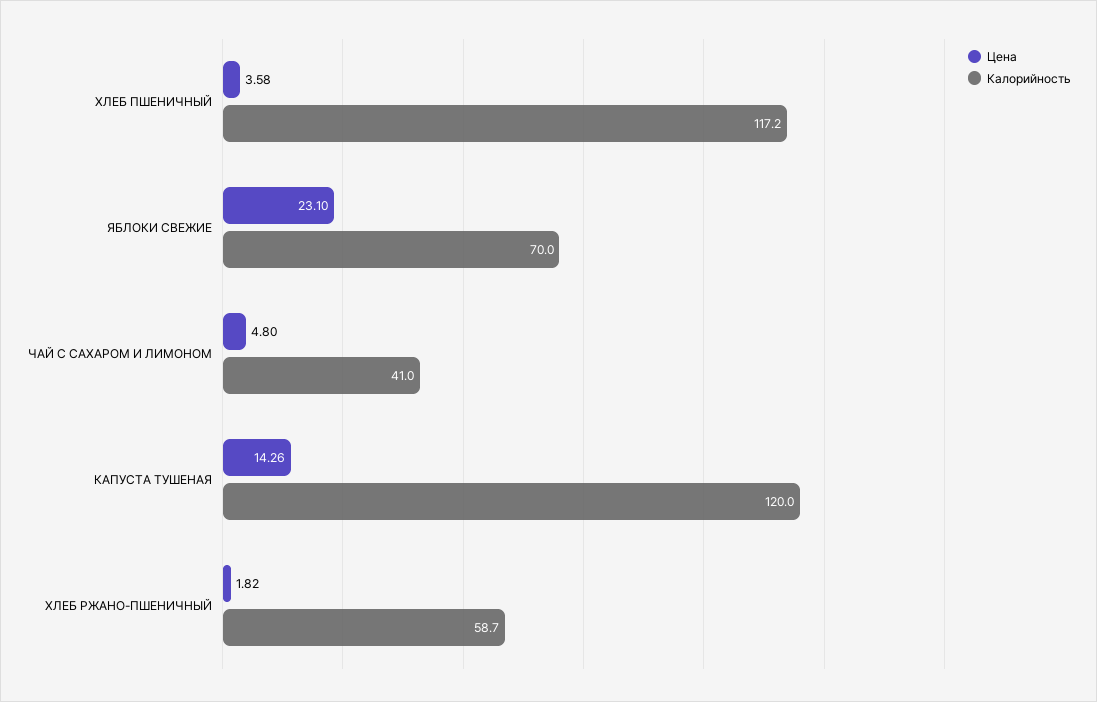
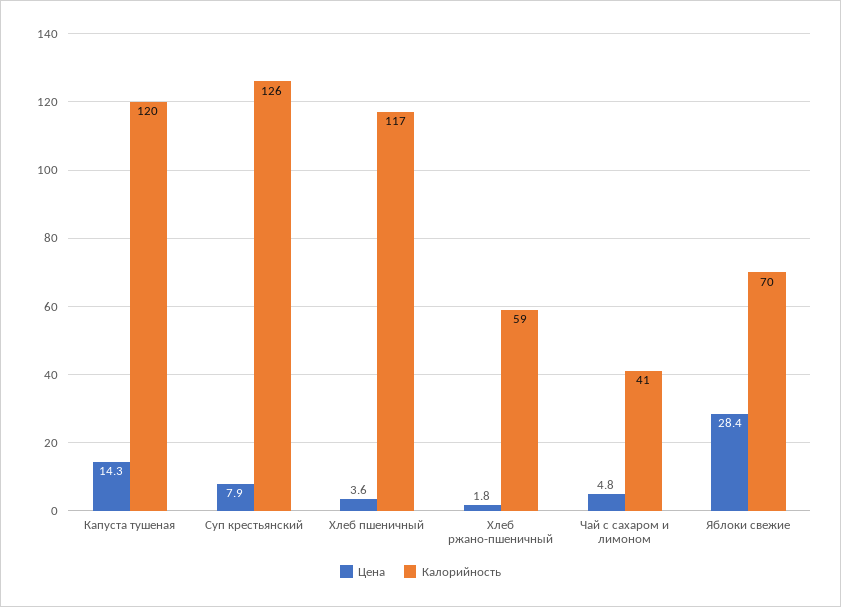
  {
    "Цена": {
      "ХЛЕБ ПШЕНИЧНЫЙ": 3.58,
-     "ЯБЛОКИ СВЕЖИЕ": 23.1,
+     "ЯБЛОКИ СВЕЖИЕ": 28.4,
      "ЧАЙ С САХАРОМ И ЛИМОНОМ": 4.8,
      "КАПУСТА ТУШЕНАЯ": 14.26,
-     "ХЛЕБ РЖАНО-ПШЕНИЧНЫЙ": 1.82
+     "ХЛЕБ РЖАНО-ПШЕНИЧНЫЙ": 1.82,
+     "Суп крестьянский": 7.9
    },
    "Калорийность": {
      "ХЛЕБ ПШЕНИЧНЫЙ": 117.2,
      "ЯБЛОКИ СВЕЖИЕ": 70,
      "ЧАЙ С САХАРОМ И ЛИМОНОМ": 41,
      "КАПУСТА ТУШЕНАЯ": 120,
-     "ХЛЕБ РЖАНО-ПШЕНИЧНЫЙ": 58.7
+     "ХЛЕБ РЖАНО-ПШЕНИЧНЫЙ": 58.7,
+     "Суп крестьянский": 126
    }
  }

